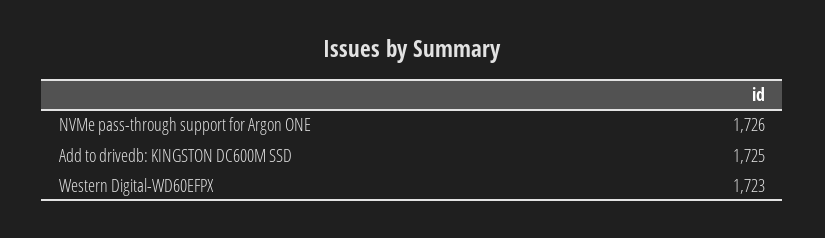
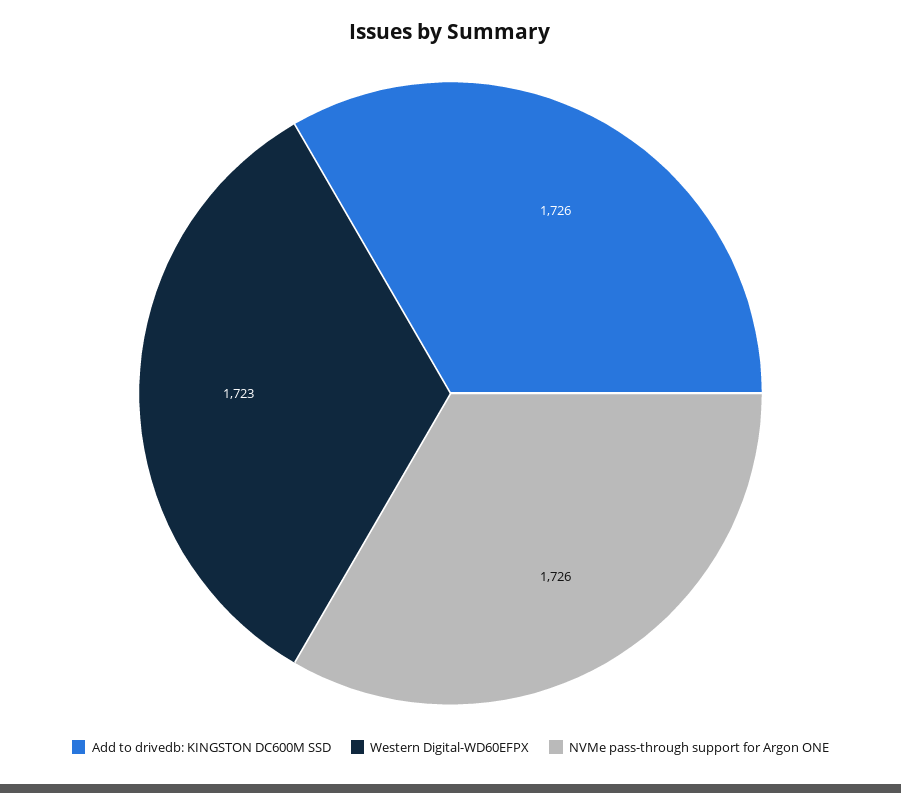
  {
    "NVMe pass-through support for Argon ONE": 1726,
-   "Add to drivedb: KINGSTON DC600M SSD": 1725,
+   "Add to drivedb: KINGSTON DC600M SSD": 1726,
    "Western Digital-WD60EFPX": 1723
  }

